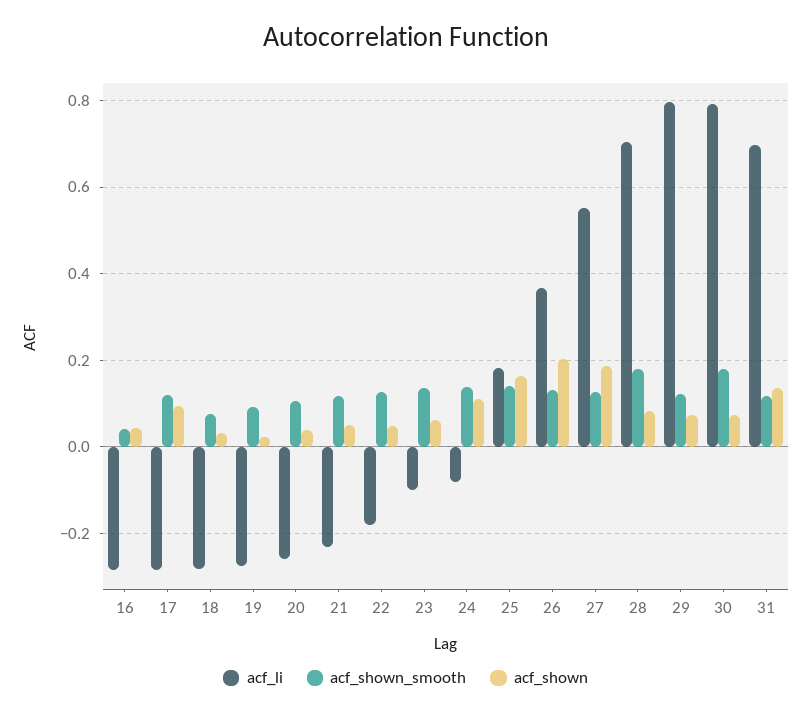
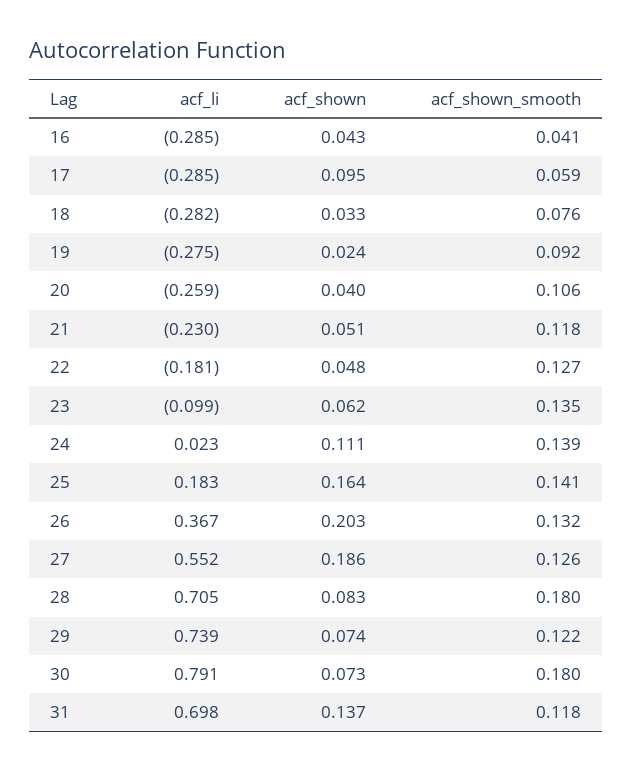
  {
    "acf_li": {
      "16": -0.285,
      "17": -0.285,
      "18": -0.282,
      "19": -0.275,
      "20": -0.259,
      "21": -0.23,
      "22": -0.181,
      "23": -0.099,
-     "24": -0.08,
+     "24": 0.023,
      "25": 0.183,
      "26": 0.367,
      "27": 0.552,
      "28": 0.705,
-     "29": 0.8,
+     "29": 0.739,
      "30": 0.791,
      "31": 0.698
    },
    "acf_shown_smooth": {
      "16": 0.041,
-     "17": 0.12,
+     "17": 0.059,
      "18": 0.076,
      "19": 0.092,
      "20": 0.106,
      "21": 0.118,
      "22": 0.127,
      "23": 0.135,
      "24": 0.139,
      "25": 0.141,
      "26": 0.132,
      "27": 0.126,
      "28": 0.18,
      "29": 0.122,
      "30": 0.18,
      "31": 0.118
    },
    "acf_shown": {
      "16": 0.043,
      "17": 0.095,
      "18": 0.033,
      "19": 0.024,
      "20": 0.04,
      "21": 0.051,
      "22": 0.048,
      "23": 0.062,
      "24": 0.111,
      "25": 0.164,
      "26": 0.203,
      "27": 0.186,
      "28": 0.083,
      "29": 0.074,
      "30": 0.073,
      "31": 0.137
    }
  }

